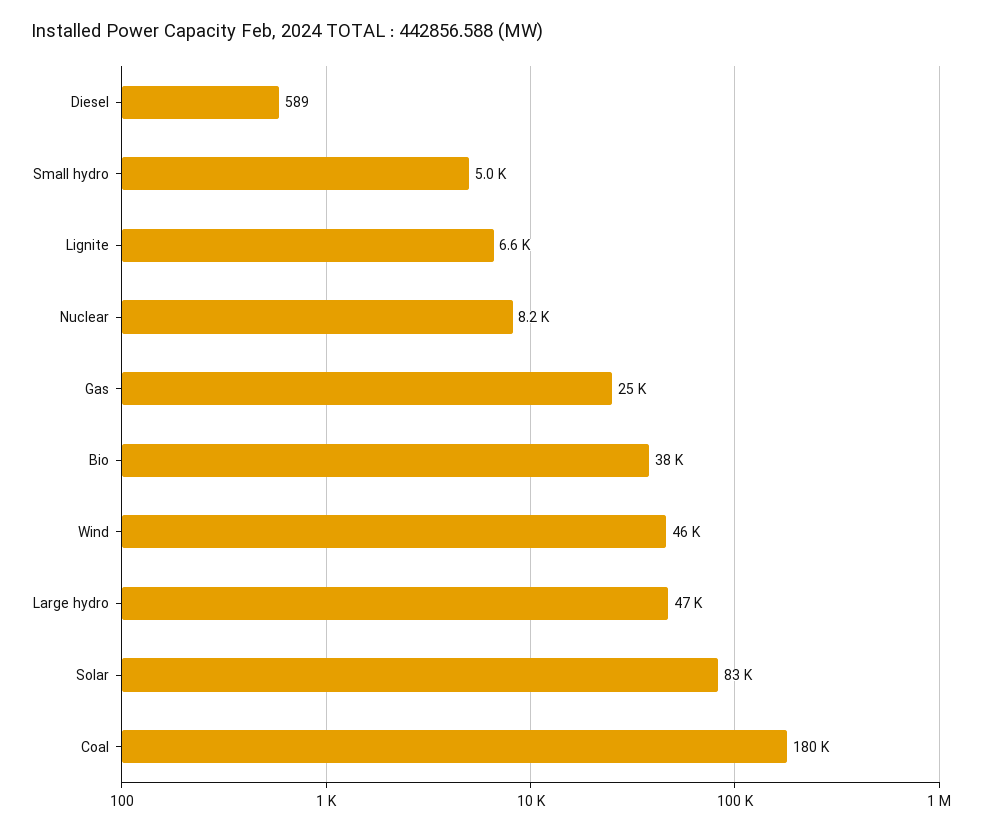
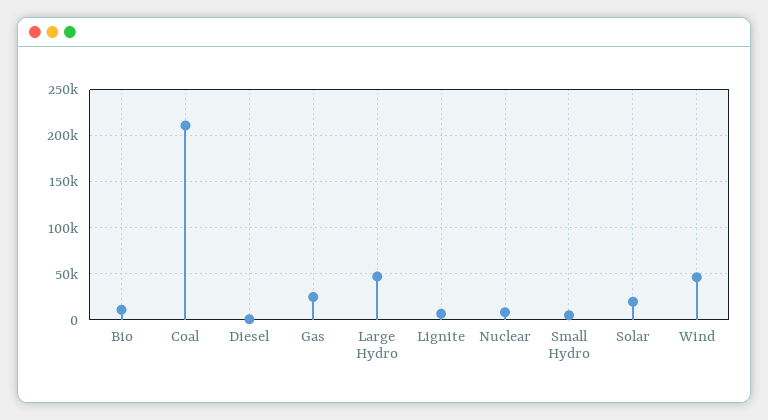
  {
    "Diesel": 589,
    "Small hydro": 5000,
    "Lignite": 6600,
    "Nuclear": 8200,
    "Gas": 25000,
-   "Bio": 38000,
+   "Bio": 10000,
    "Wind": 46000,
    "Large hydro": 47000,
-   "Solar": 83000,
+   "Solar": 20000,
-   "Coal": 180000
+   "Coal": 210000
  }

